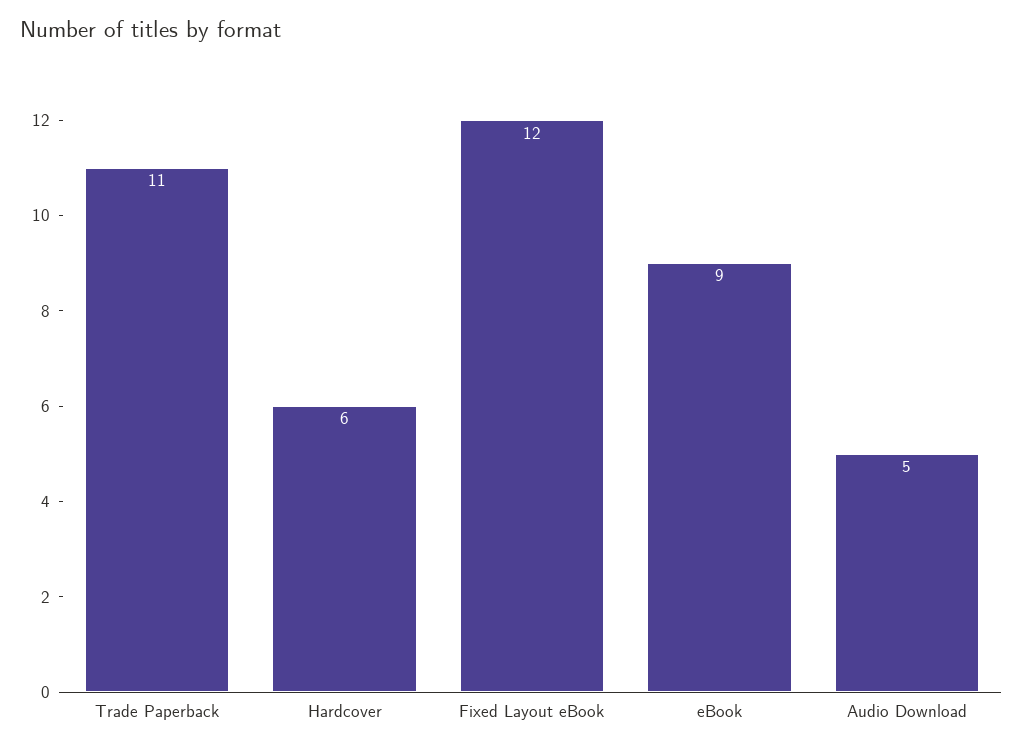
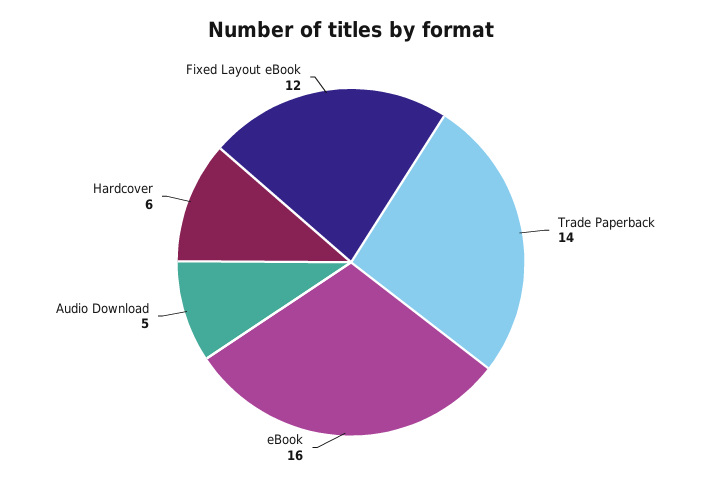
  {
-   "Trade Paperback": 11,
+   "Trade Paperback": 14,
    "Hardcover": 6,
    "Fixed Layout eBook": 12,
-   "eBook": 9,
+   "eBook": 16,
    "Audio Download": 5
  }

